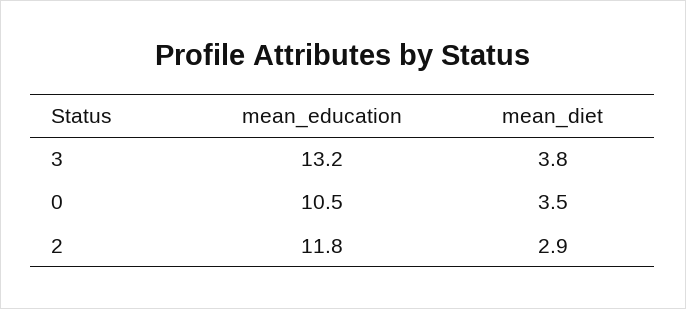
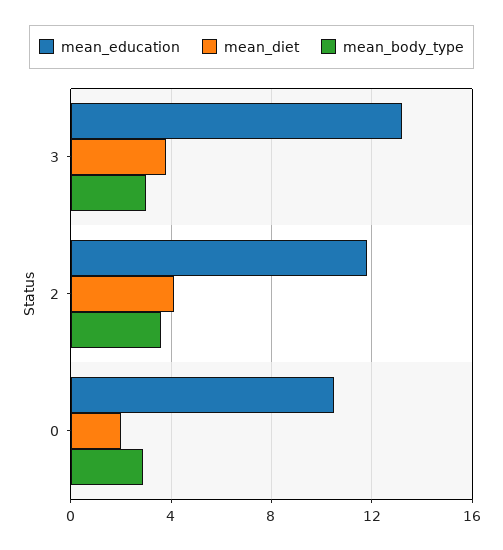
  {
    "mean_education": {
      "3": 13.2,
      "0": 10.5,
      "2": 11.8
    },
    "mean_diet": {
      "3": 3.8,
-     "0": 3.5,
+     "0": 2,
-     "2": 2.9
+     "2": 4
-   }
+   },
+   "mean_body_type": {
+     "3": 3,
+     "2": 3.5,
+     "0": 3
+   }
  }

